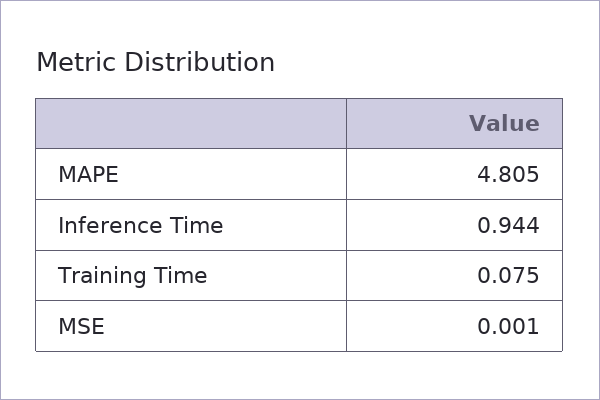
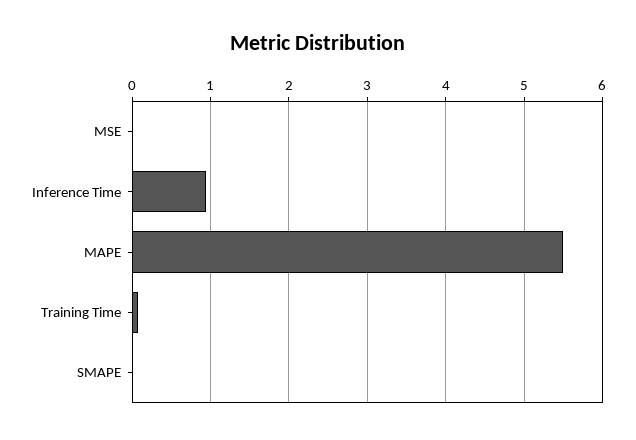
  {
-   "MAPE": 4.805,
+   "MAPE": 5.5,
    "Inference Time": 0.944,
    "Training Time": 0.075,
-   "MSE": 0.001
+   "MSE": 0.001,
+   "SMAPE": 0
  }

